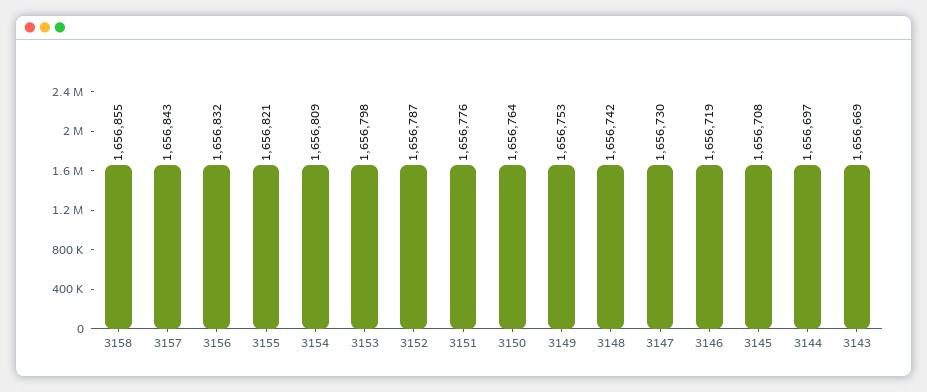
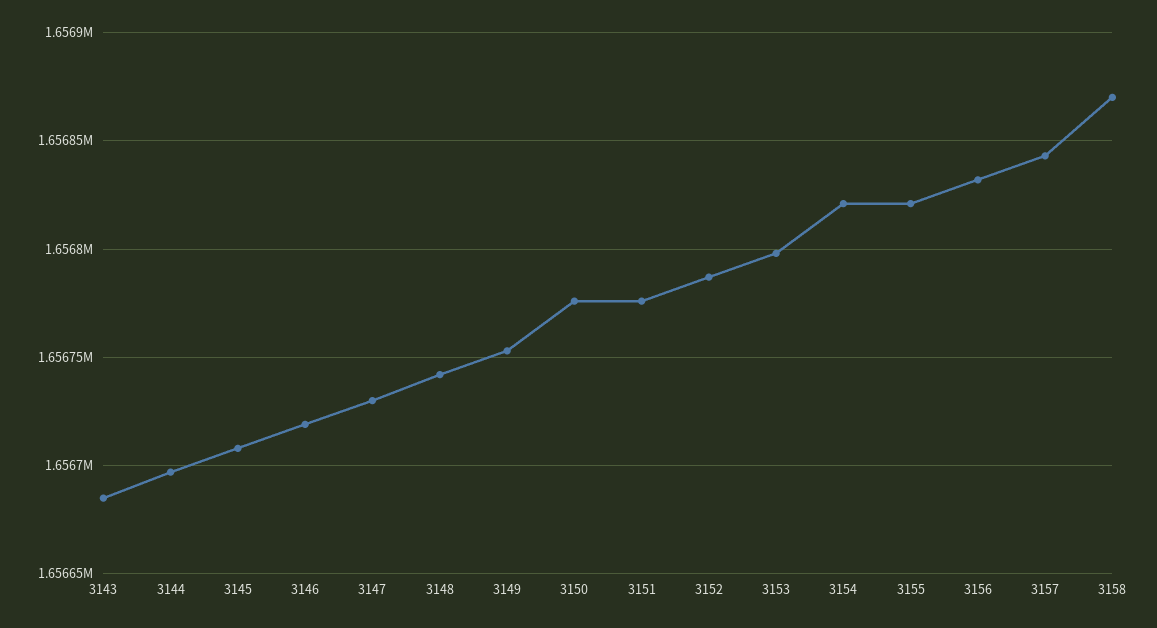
  {
-   "3158": 1656855,
+   "3158": 1656870,
    "3157": 1656843,
    "3156": 1656832,
    "3155": 1656821,
-   "3154": 1656809,
+   "3154": 1656820,
    "3153": 1656798,
    "3152": 1656787,
    "3151": 1656776,
-   "3150": 1656764,
+   "3150": 1656775,
    "3149": 1656753,
    "3148": 1656742,
    "3147": 1656730,
    "3146": 1656719,
    "3145": 1656708,
    "3144": 1656697,
-   "3143": 1656669
+   "3143": 1656685
  }

